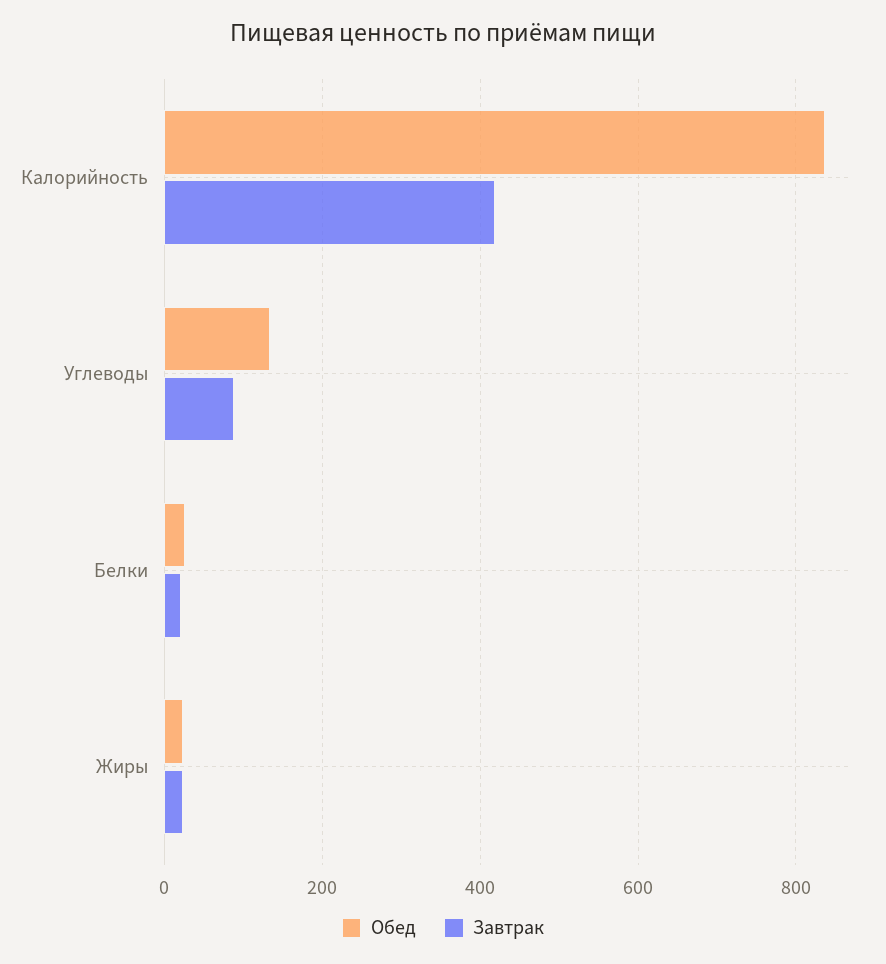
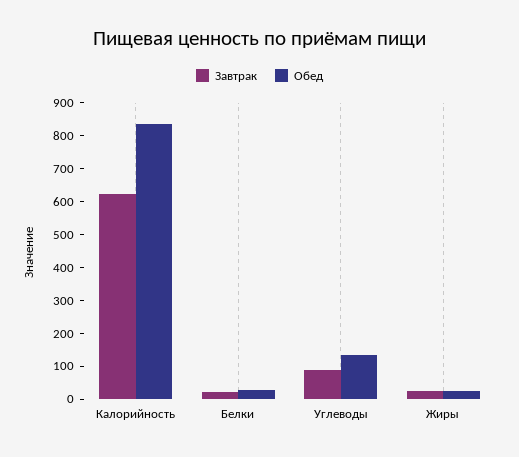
  {
    "Обед": {
      "Калорийность": 840,
      "Углеводы": 140,
      "Белки": 20,
      "Жиры": 20
    },
    "Завтрак": {
-     "Калорийность": 420,
+     "Калорийность": 625,
      "Углеводы": 80,
      "Белки": 20,
      "Жиры": 20
    }
  }

